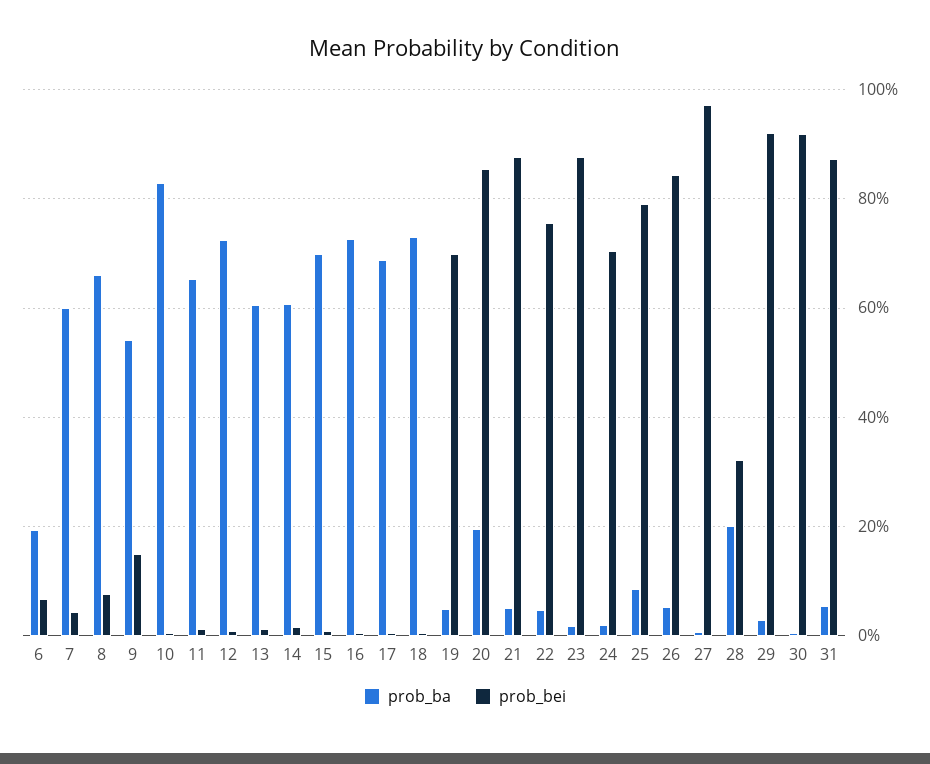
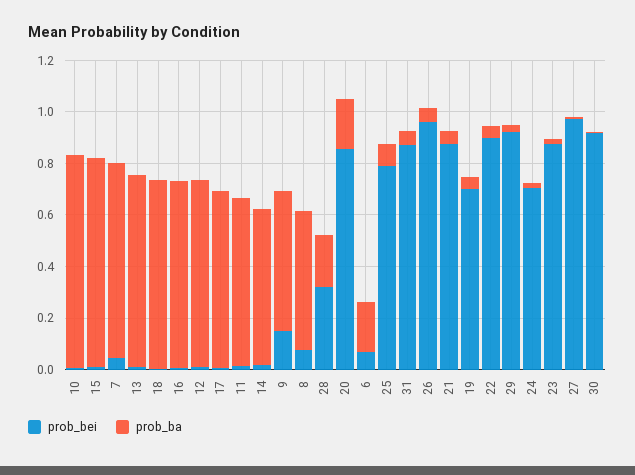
  {
    "prob_ba": {
      "6": 0.2,
-     "7": 0.6,
+     "7": 0.75,
-     "8": 0.66,
+     "8": 0.55,
      "9": 0.54,
      "10": 0.82,
      "11": 0.66,
      "12": 0.72,
-     "13": 0.6,
+     "13": 0.75,
      "14": 0.6,
-     "15": 0.7,
+     "15": 0.8,
      "16": 0.72,
      "17": 0.68,
      "18": 0.72,
      "19": 0.04,
      "20": 0.2,
      "21": 0.06,
      "22": 0.04,
      "23": 0.02,
      "24": 0.02,
      "25": 0.08,
      "26": 0.06,
      "27": 0,
      "28": 0.2,
      "29": 0.02,
      "30": 0,
      "31": 0.06
    },
    "prob_bei": {
      "6": 0.06,
      "7": 0.04,
      "8": 0.08,
      "9": 0.16,
      "10": 0,
      "11": 0.02,
      "12": 0,
      "13": 0.02,
      "14": 0.02,
      "15": 0,
      "16": 0,
      "17": 0,
      "18": 0,
      "19": 0.7,
      "20": 0.86,
      "21": 0.88,
-     "22": 0.76,
+     "22": 0.9,
      "23": 0.88,
      "24": 0.7,
      "25": 0.8,
-     "26": 0.84,
+     "26": 0.95,
      "27": 0.98,
      "28": 0.32,
      "29": 0.92,
      "30": 0.92,
      "31": 0.88
    }
  }

